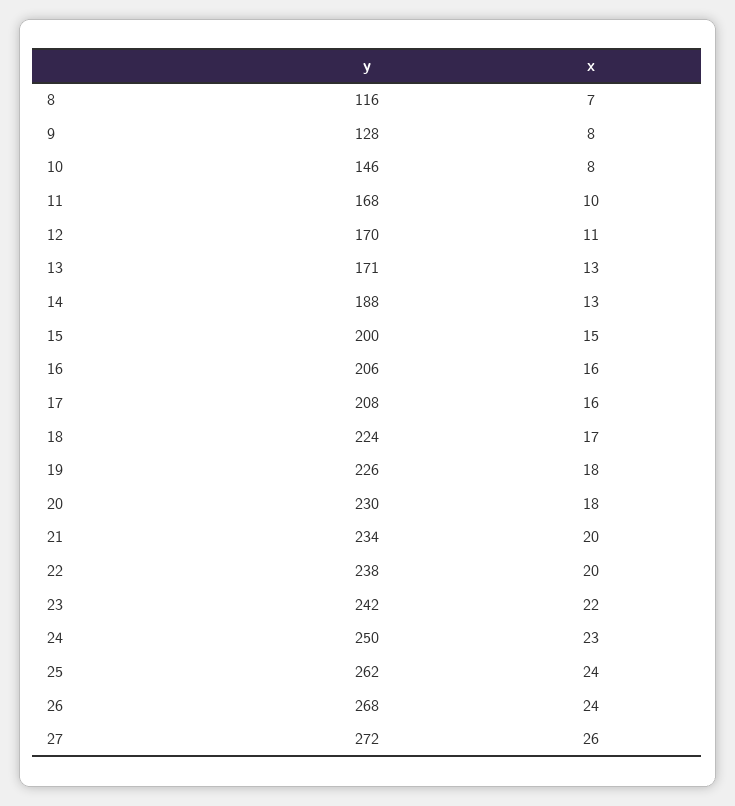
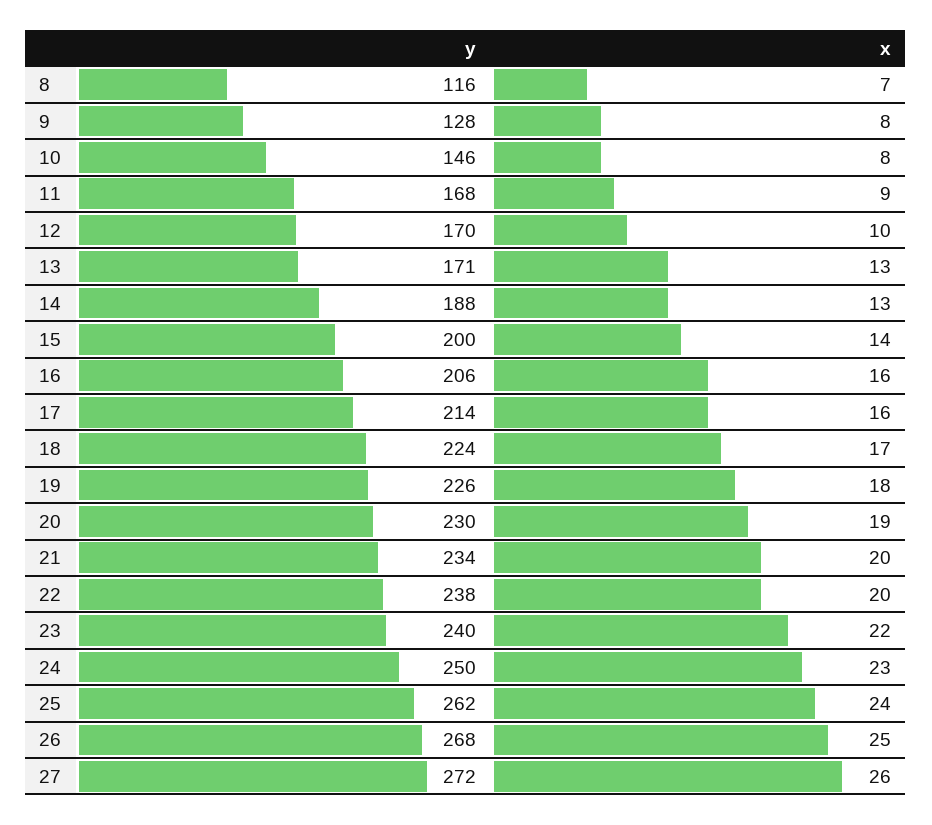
  {
    "y": {
      "8": 116,
      "9": 128,
      "10": 146,
      "11": 168,
      "12": 170,
      "13": 171,
      "14": 188,
      "15": 200,
      "16": 206,
-     "17": 208,
+     "17": 214,
      "18": 224,
      "19": 226,
      "20": 230,
      "21": 234,
      "22": 238,
-     "23": 242,
+     "23": 240,
      "24": 250,
      "25": 262,
      "26": 268,
      "27": 272
    },
    "x": {
      "8": 7,
      "9": 8,
      "10": 8,
-     "11": 10,
+     "11": 9,
-     "12": 11,
+     "12": 10,
      "13": 13,
      "14": 13,
-     "15": 15,
+     "15": 14,
      "16": 16,
      "17": 16,
      "18": 17,
      "19": 18,
-     "20": 18,
+     "20": 19,
      "21": 20,
      "22": 20,
      "23": 22,
      "24": 23,
      "25": 24,
-     "26": 24,
+     "26": 25,
      "27": 26
    }
  }

